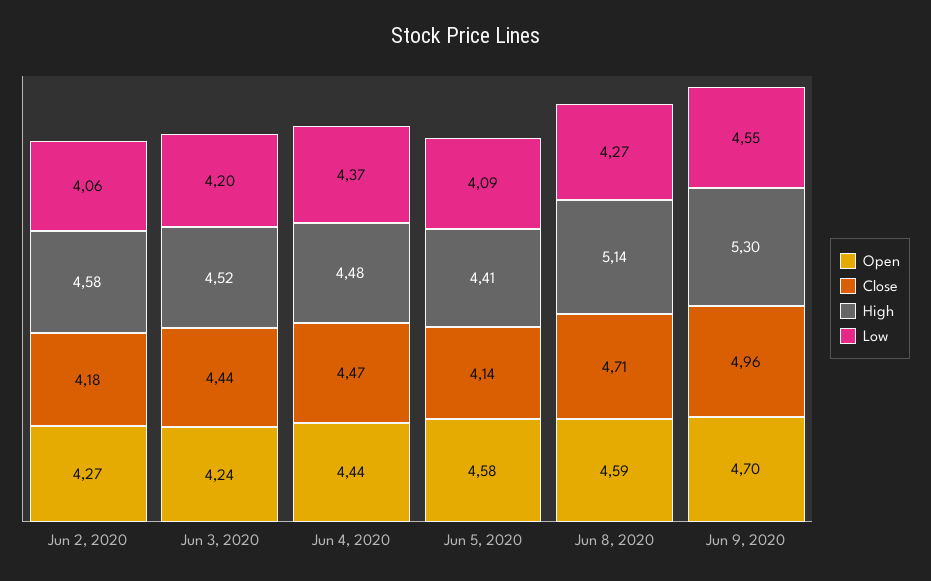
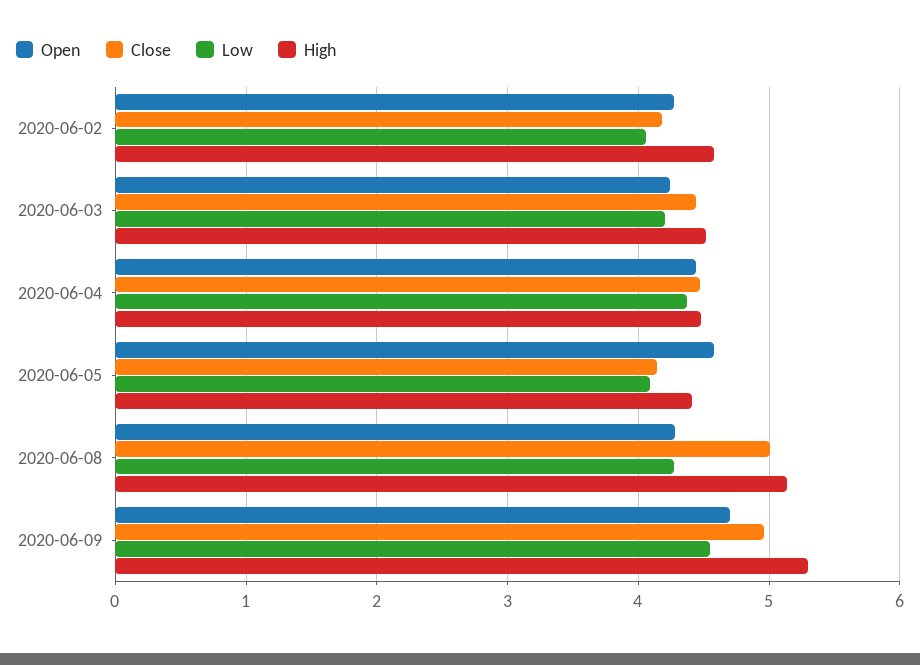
  {
    "Open": {
      "Jun 2, 2020": 4.27,
      "Jun 3, 2020": 4.24,
      "Jun 4, 2020": 4.44,
      "Jun 5, 2020": 4.58,
-     "Jun 8, 2020": 4.59,
+     "Jun 8, 2020": 4.3,
      "Jun 9, 2020": 4.7
    },
    "Close": {
      "Jun 2, 2020": 4.18,
      "Jun 3, 2020": 4.44,
      "Jun 4, 2020": 4.47,
      "Jun 5, 2020": 4.14,
-     "Jun 8, 2020": 4.71,
+     "Jun 8, 2020": 5,
      "Jun 9, 2020": 4.96
    },
    "High": {
      "Jun 2, 2020": 4.58,
      "Jun 3, 2020": 4.52,
      "Jun 4, 2020": 4.48,
      "Jun 5, 2020": 4.41,
      "Jun 8, 2020": 5.14,
      "Jun 9, 2020": 5.3
    },
    "Low": {
      "Jun 2, 2020": 4.06,
      "Jun 3, 2020": 4.2,
      "Jun 4, 2020": 4.37,
      "Jun 5, 2020": 4.09,
      "Jun 8, 2020": 4.27,
      "Jun 9, 2020": 4.55
    }
  }

